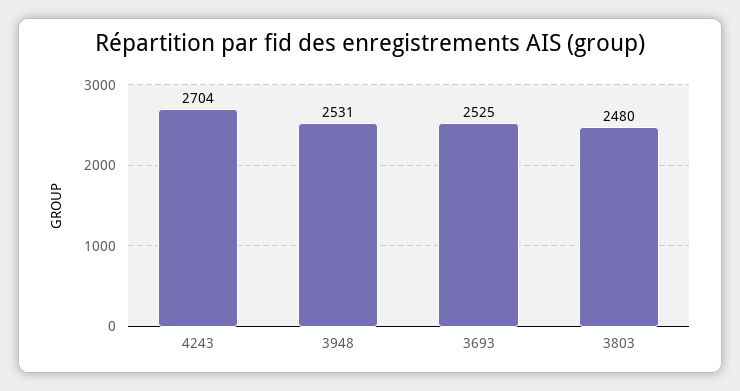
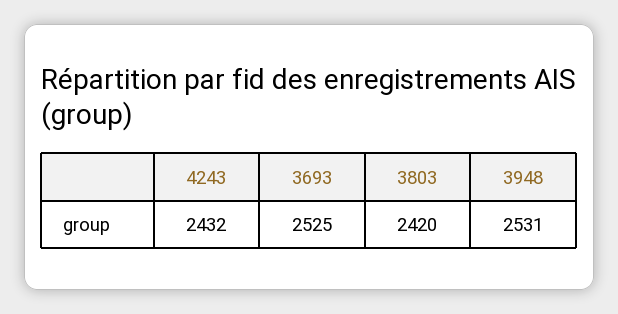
  {
-   "4243": 2704,
+   "4243": 2432,
    "3948": 2531,
    "3693": 2525,
-   "3803": 2480
+   "3803": 2420
  }

